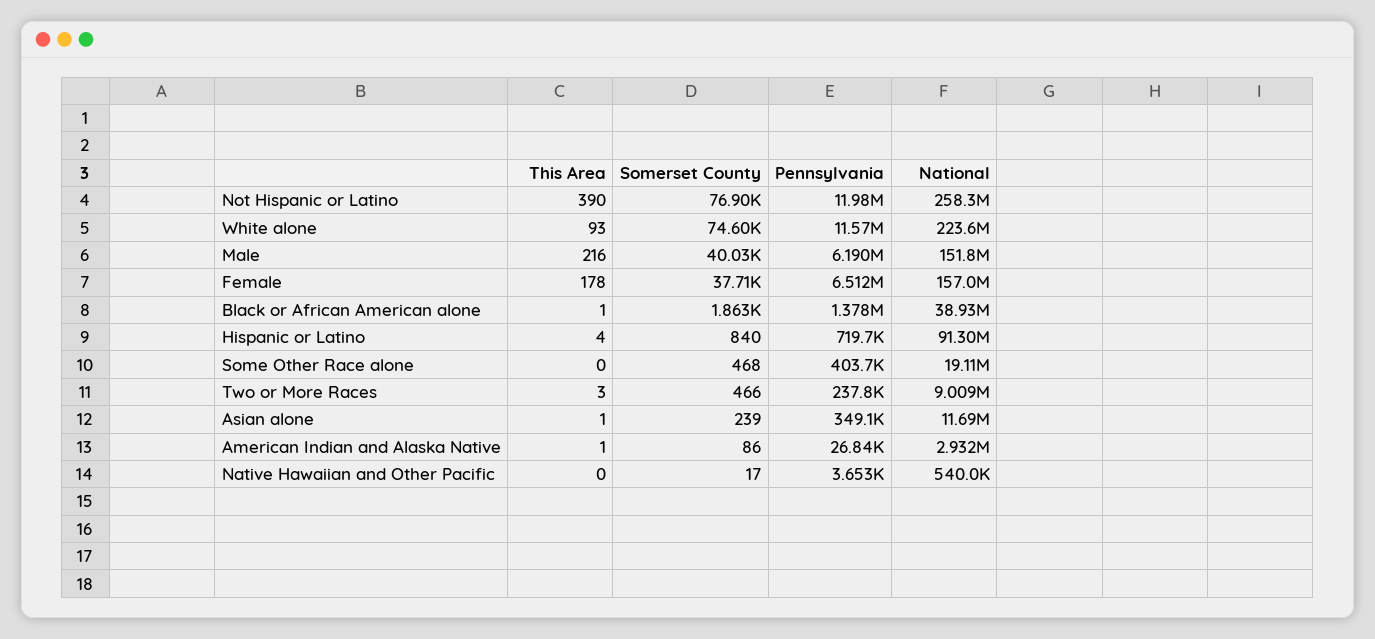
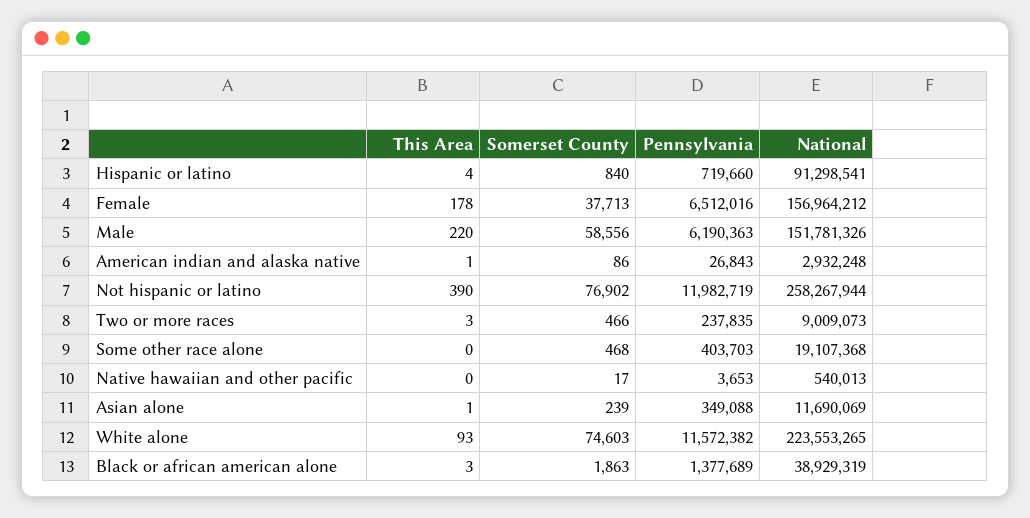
  {
    "This Area": {
      "Not Hispanic or Latino": 390,
      "White alone": 93,
-     "Male": 216,
+     "Male": 220,
      "Female": 178,
-     "Black or African American alone": 1,
+     "Black or African American alone": 3,
      "Hispanic or Latino": 4,
      "Some Other Race alone": 0,
      "Two or More Races": 3,
      "Asian alone": 1,
      "American Indian and Alaska Native": 1,
      "Native Hawaiian and Other Pacific": 0
    },
    "Somerset County": {
      "Not Hispanic or Latino": 76902,
      "White alone": 74603,
-     "Male": 40030,
+     "Male": 58556,
      "Female": 37713,
      "Black or African American alone": 1863,
      "Hispanic or Latino": 840,
      "Some Other Race alone": 468,
      "Two or More Races": 466,
      "Asian alone": 239,
      "American Indian and Alaska Native": 86,
      "Native Hawaiian and Other Pacific": 17
    },
    "Pennsylvania": {
      "Not Hispanic or Latino": 11982719,
      "White alone": 11572382,
      "Male": 6190363,
      "Female": 6512016,
      "Black or African American alone": 1377689,
      "Hispanic or Latino": 719660,
      "Some Other Race alone": 403703,
      "Two or More Races": 237835,
      "Asian alone": 349088,
      "American Indian and Alaska Native": 26843,
      "Native Hawaiian and Other Pacific": 3653
    },
    "National": {
      "Not Hispanic or Latino": 258267944,
      "White alone": 223553265,
      "Male": 151781326,
      "Female": 156964212,
      "Black or African American alone": 38929319,
      "Hispanic or Latino": 91298541,
      "Some Other Race alone": 19107368,
      "Two or More Races": 9009073,
      "Asian alone": 11690069,
      "American Indian and Alaska Native": 2932248,
      "Native Hawaiian and Other Pacific": 540013
    }
  }

